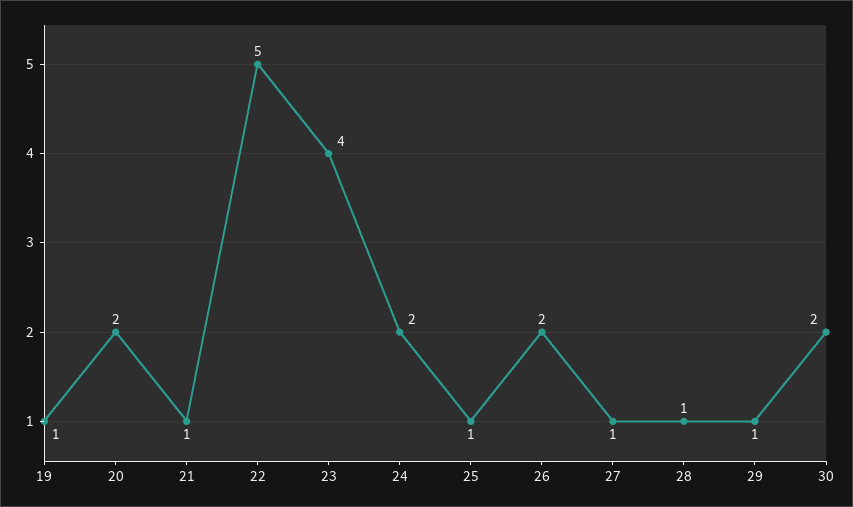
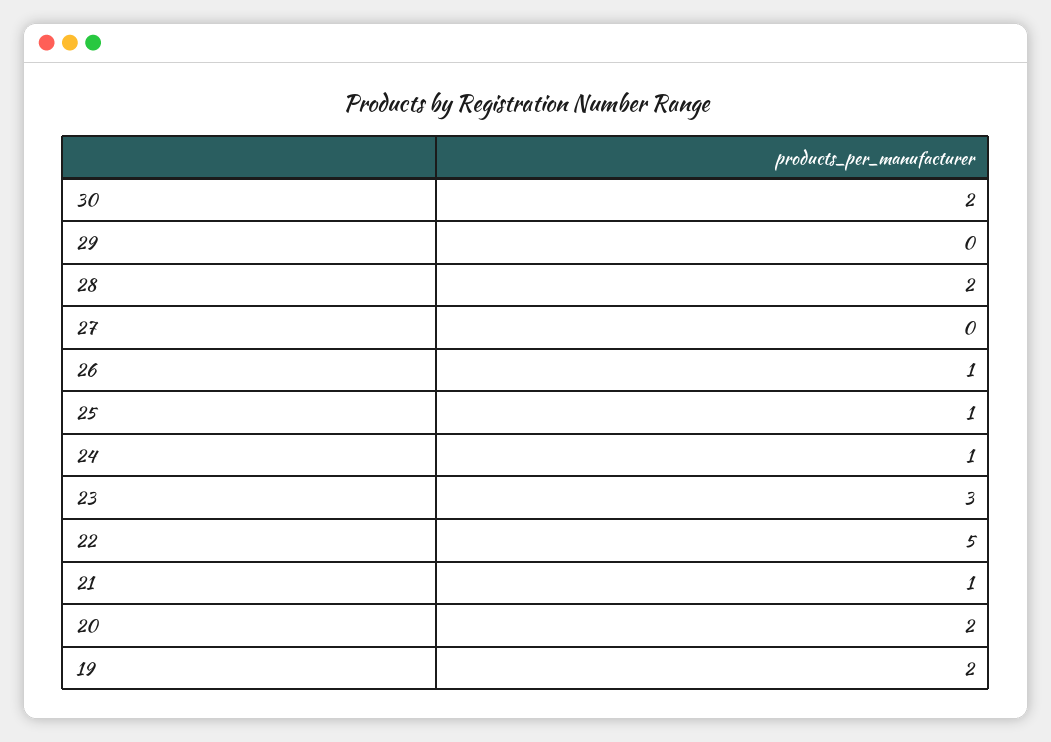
  {
-   "19": 1,
+   "19": 2,
    "20": 2,
    "21": 1,
    "22": 5,
-   "23": 4,
+   "23": 3,
-   "24": 2,
+   "24": 1,
    "25": 1,
-   "26": 2,
+   "26": 1,
-   "27": 1,
+   "27": 0,
-   "28": 1,
+   "28": 2,
-   "29": 1,
+   "29": 0,
    "30": 2
  }

